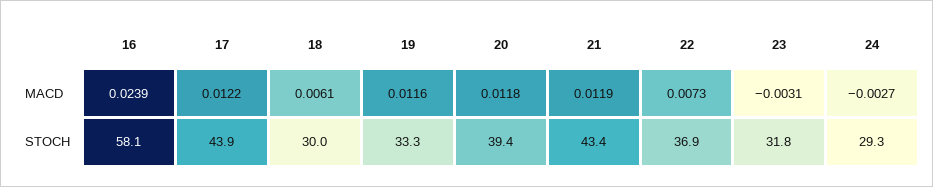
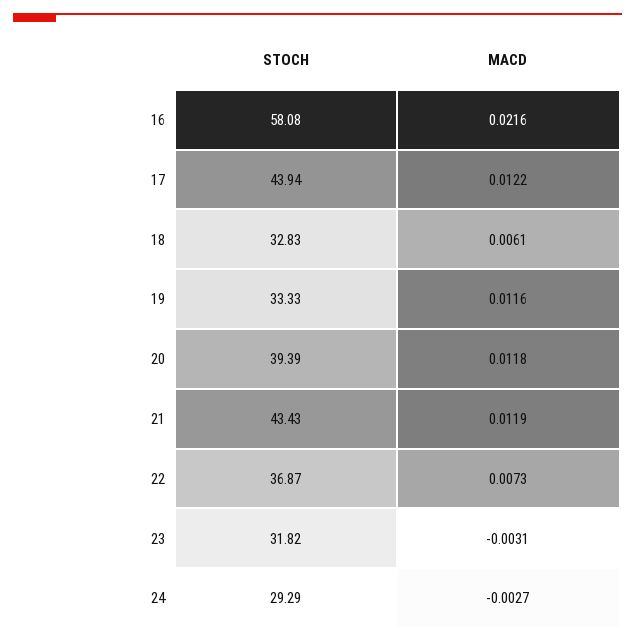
  {
    "16": {
-     "MACD": 0.0239,
+     "MACD": 0.0216,
      "STOCH": 58.08
    },
    "17": {
      "MACD": 0.0122,
      "STOCH": 43.94
    },
    "18": {
      "MACD": 0.0061,
-     "STOCH": 30
+     "STOCH": 32.83
    },
    "19": {
      "MACD": 0.0116,
      "STOCH": 33.33
    },
    "20": {
      "MACD": 0.0118,
      "STOCH": 39.39
    },
    "21": {
      "MACD": 0.0119,
      "STOCH": 43.43
    },
    "22": {
      "MACD": 0.0073,
      "STOCH": 36.87
    },
    "23": {
      "MACD": -0.0031,
      "STOCH": 31.82
    },
    "24": {
      "MACD": -0.0027,
      "STOCH": 29.29
    }
  }

